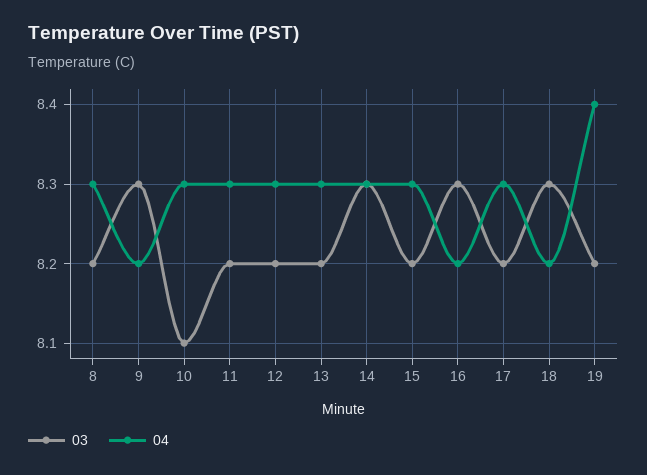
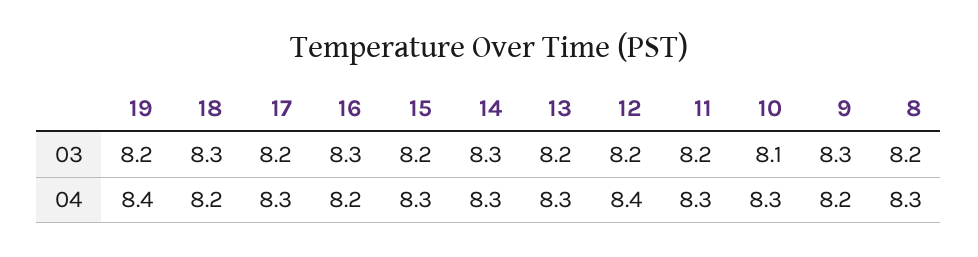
  {
    "03": {
      "8": 8.2,
      "9": 8.3,
      "10": 8.1,
      "11": 8.2,
      "12": 8.2,
      "13": 8.2,
      "14": 8.3,
      "15": 8.2,
      "16": 8.3,
      "17": 8.2,
      "18": 8.3,
      "19": 8.2
    },
    "04": {
      "8": 8.3,
      "9": 8.2,
      "10": 8.3,
      "11": 8.3,
-     "12": 8.3,
+     "12": 8.4,
      "13": 8.3,
      "14": 8.3,
      "15": 8.3,
      "16": 8.2,
      "17": 8.3,
      "18": 8.2,
      "19": 8.4
    }
  }

